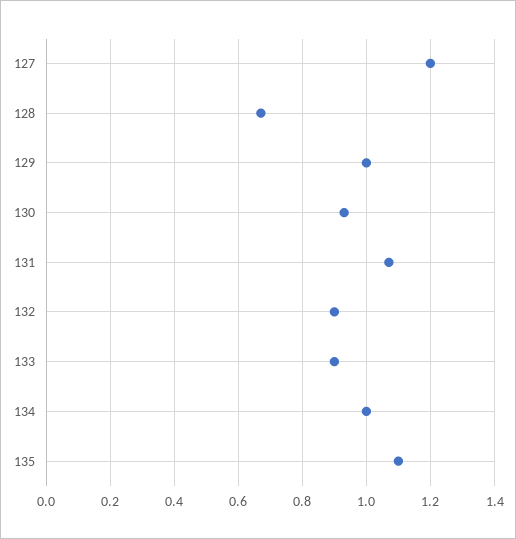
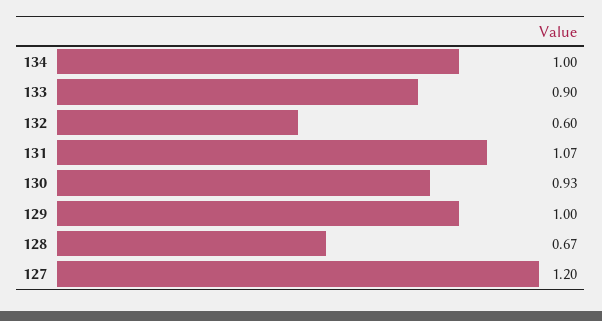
  {
    "127": 1.2,
    "128": 0.67,
    "129": 1,
    "130": 0.93,
    "131": 1.07,
-   "132": 0.9,
+   "132": 0.6,
    "133": 0.9,
-   "134": 1,
+   "134": 1
-   "135": 1.1
  }

